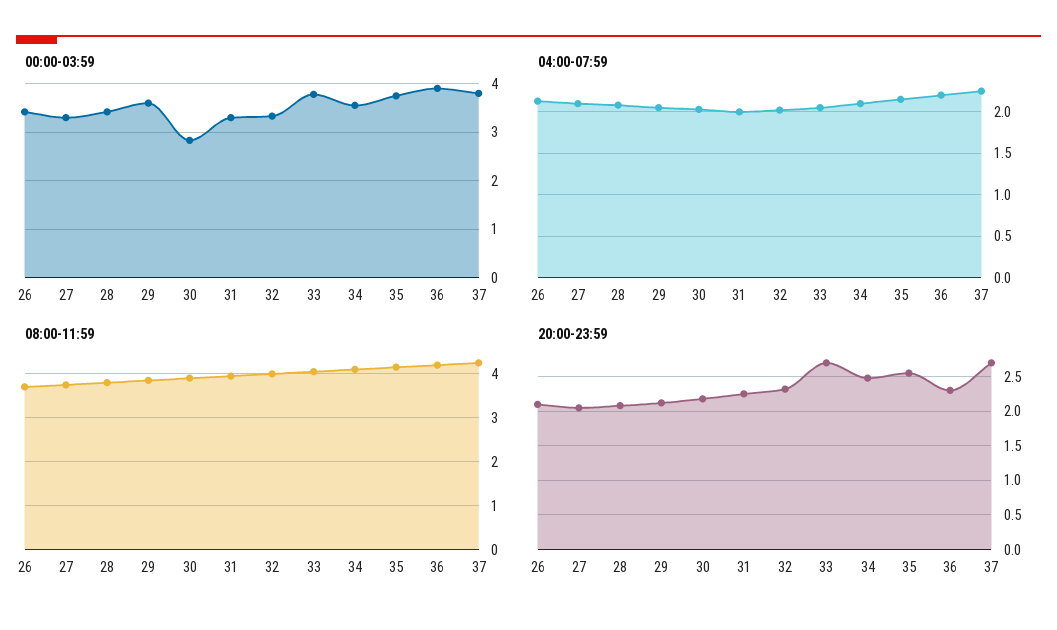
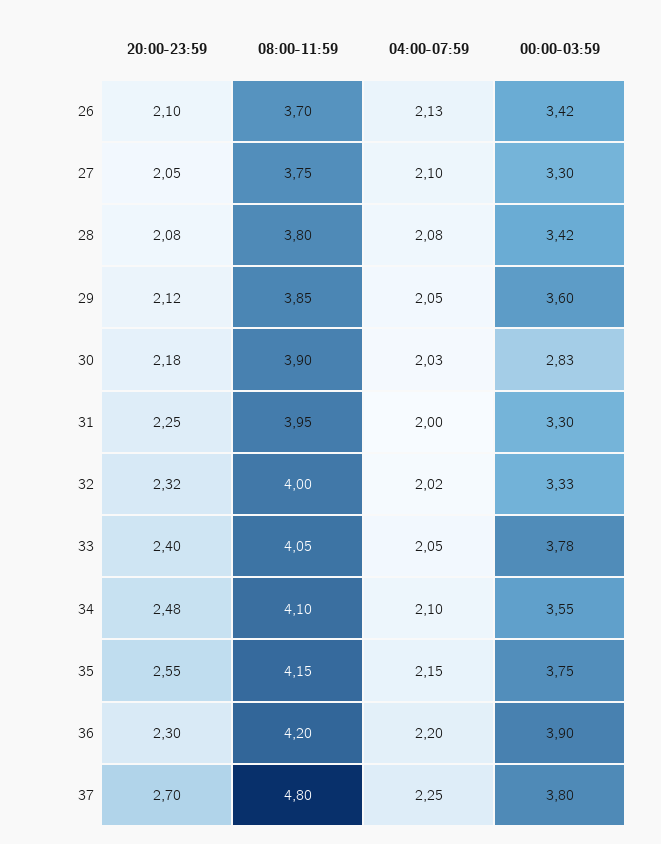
  {
    "00:00-03:59": {
      "26": 3.42,
      "27": 3.3,
      "28": 3.42,
      "29": 3.6,
      "30": 2.83,
      "31": 3.3,
      "32": 3.33,
      "33": 3.78,
      "34": 3.55,
      "35": 3.75,
      "36": 3.9,
      "37": 3.8
    },
    "04:00-07:59": {
      "26": 2.13,
      "27": 2.1,
      "28": 2.08,
      "29": 2.05,
      "30": 2.03,
      "31": 2,
      "32": 2.02,
      "33": 2.05,
      "34": 2.1,
      "35": 2.15,
      "36": 2.2,
      "37": 2.25
    },
    "08:00-11:59": {
      "26": 3.7,
      "27": 3.75,
      "28": 3.8,
      "29": 3.85,
      "30": 3.9,
      "31": 3.95,
      "32": 4,
      "33": 4.05,
      "34": 4.1,
      "35": 4.15,
      "36": 4.2,
-     "37": 4.2
+     "37": 4.8
    },
    "20:00-23:59": {
      "26": 2.1,
      "27": 2.05,
      "28": 2.08,
      "29": 2.12,
      "30": 2.18,
      "31": 2.25,
      "32": 2.32,
-     "33": 2.7,
+     "33": 2.4,
      "34": 2.48,
      "35": 2.55,
      "36": 2.3,
      "37": 2.7
    }
  }

